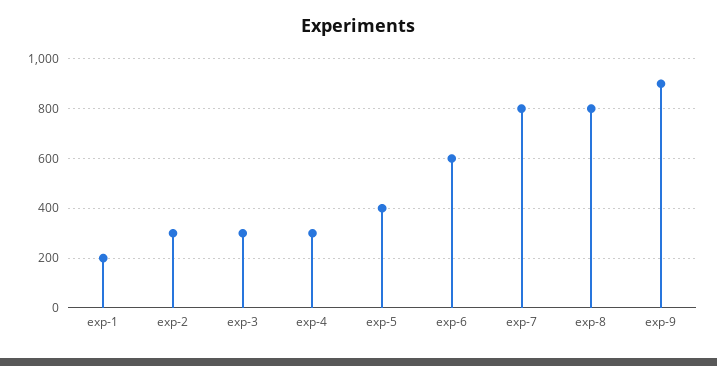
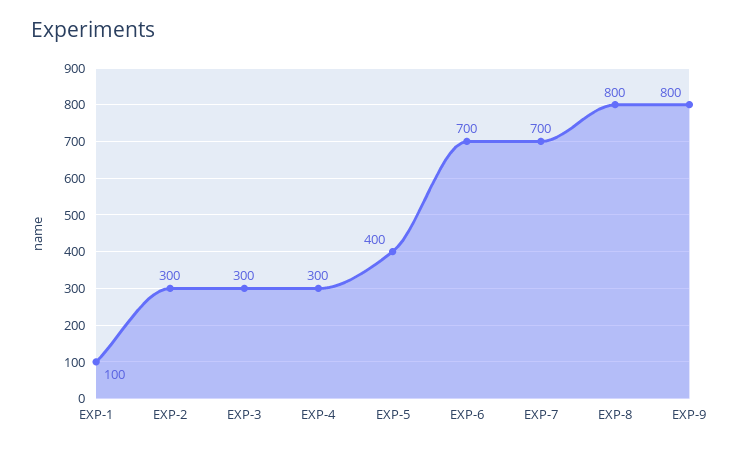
  {
-   "exp-1": 200,
+   "exp-1": 100,
    "exp-2": 300,
    "exp-3": 300,
    "exp-4": 300,
    "exp-5": 400,
-   "exp-6": 600,
+   "exp-6": 700,
-   "exp-7": 800,
+   "exp-7": 700,
    "exp-8": 800,
-   "exp-9": 900
+   "exp-9": 800
  }

